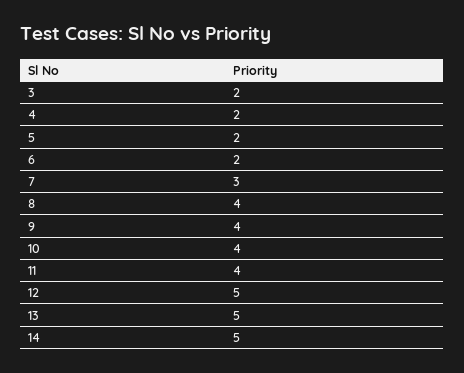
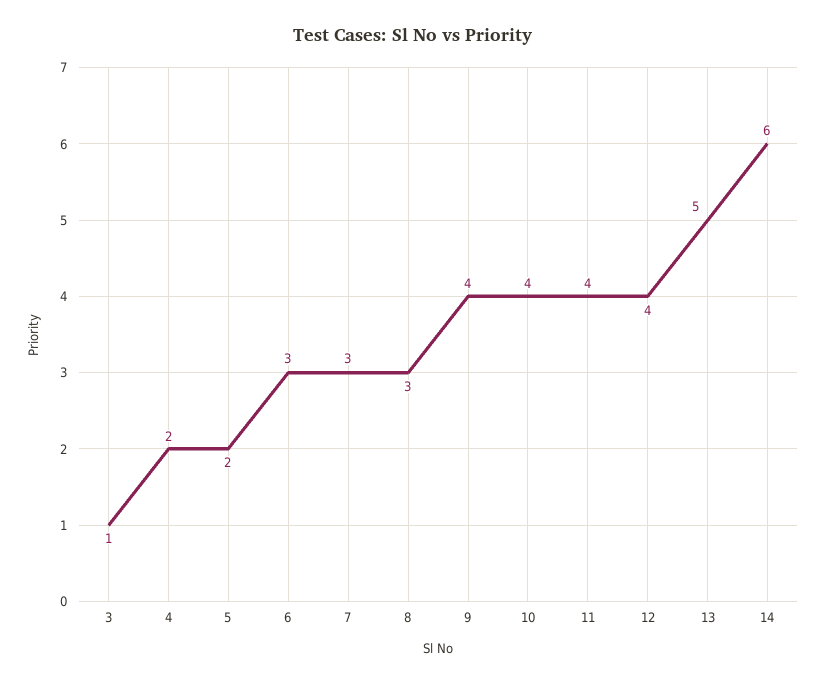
  {
-   "3": 2,
+   "3": 1,
    "4": 2,
    "5": 2,
-   "6": 2,
+   "6": 3,
    "7": 3,
-   "8": 4,
+   "8": 3,
    "9": 4,
    "10": 4,
    "11": 4,
-   "12": 5,
+   "12": 4,
    "13": 5,
-   "14": 5
+   "14": 6
  }

